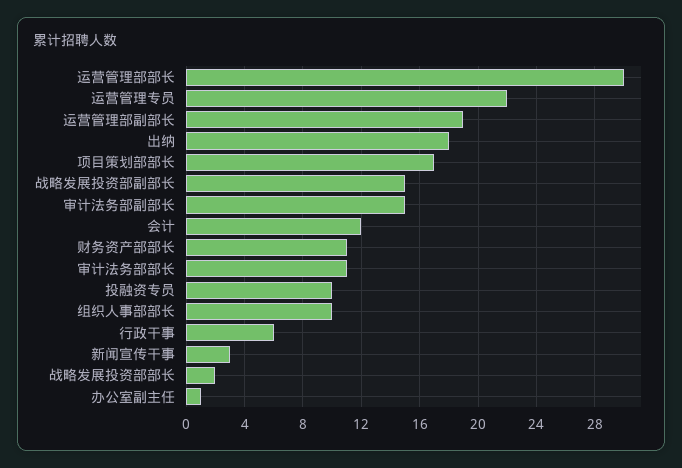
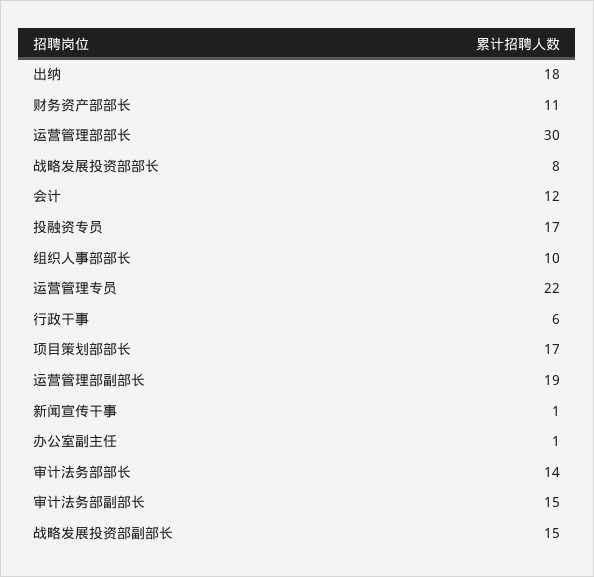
  {
    "运营管理部部长": 30,
    "运营管理专员": 22,
    "运营管理部副部长": 19,
    "出纳": 18,
    "项目策划部部长": 17,
    "战略发展投资部副部长": 15,
    "审计法务部副部长": 15,
    "会计": 12,
    "财务资产部部长": 11,
-   "审计法务部部长": 11,
+   "审计法务部部长": 14,
-   "投融资专员": 10,
+   "投融资专员": 17,
    "组织人事部部长": 10,
    "行政干事": 6,
-   "新闻宣传干事": 3,
+   "新闻宣传干事": 1,
-   "战略发展投资部部长": 2,
+   "战略发展投资部部长": 8,
    "办公室副主任": 1
  }

